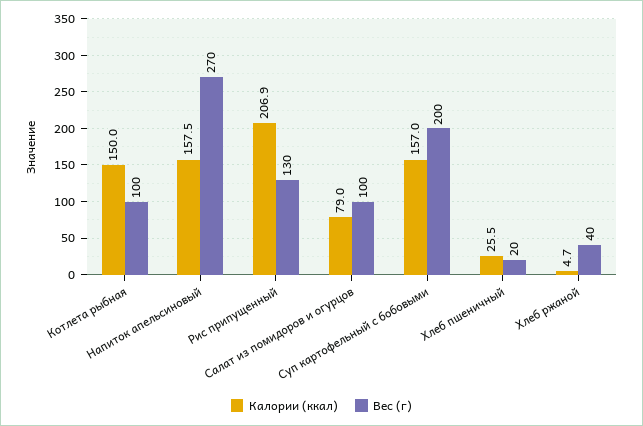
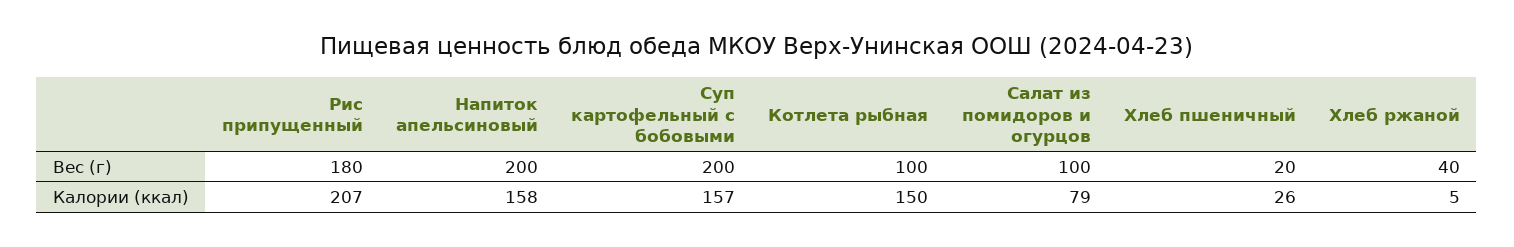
  {
    "Калории (ккал)": {
      "Котлета рыбная": 150,
      "Напиток апельсиновый": 157.5,
      "Рис припущенный": 206.9,
      "Салат из помидоров и огурцов": 79,
      "Суп картофельный с бобовыми": 157,
      "Хлеб пшеничный": 25.5,
      "Хлеб ржаной": 4.7
    },
    "Вес (г)": {
      "Котлета рыбная": 100,
-     "Напиток апельсиновый": 270,
+     "Напиток апельсиновый": 200,
-     "Рис припущенный": 130,
+     "Рис припущенный": 180,
      "Салат из помидоров и огурцов": 100,
      "Суп картофельный с бобовыми": 200,
      "Хлеб пшеничный": 20,
      "Хлеб ржаной": 40
    }
  }

